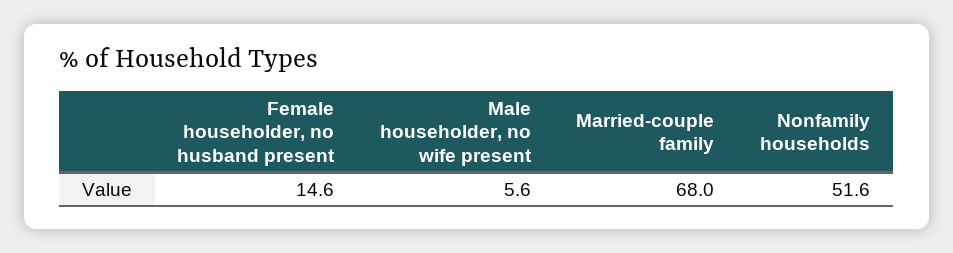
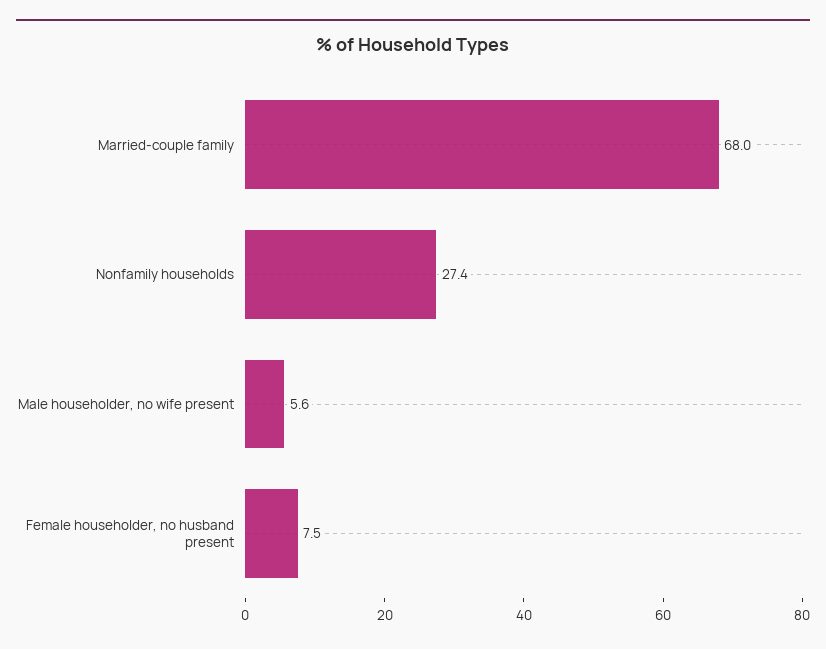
  {
-   "Female householder, no husband present": 14.6,
+   "Female householder, no husband present": 7.5,
    "Male householder, no wife present": 5.6,
    "Married-couple family": 68,
-   "Nonfamily households": 51.6
+   "Nonfamily households": 27.4
  }

